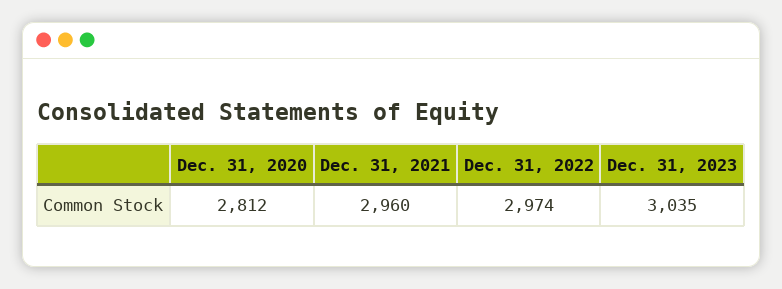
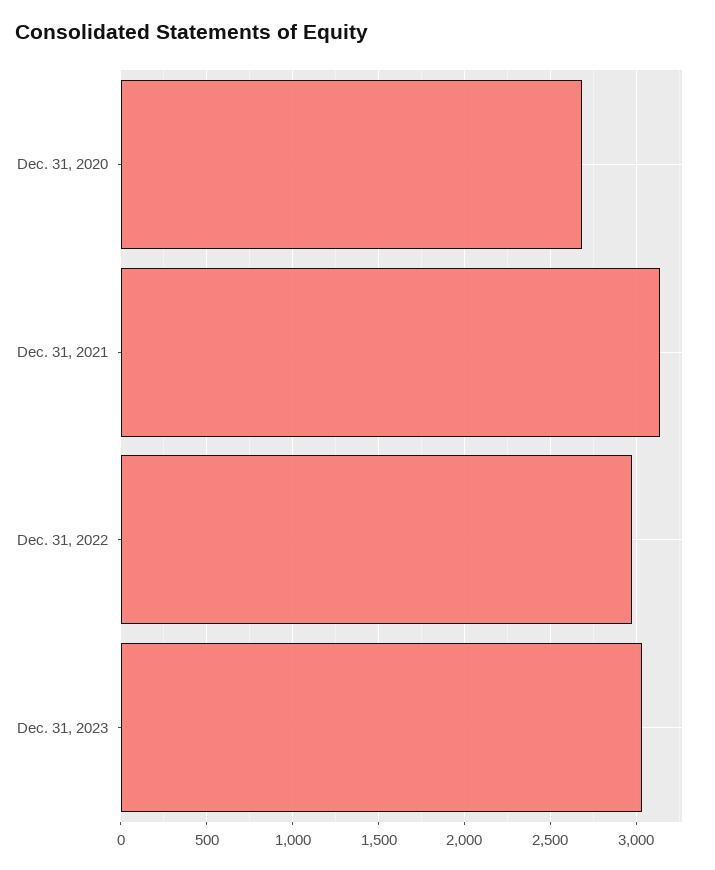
  {
-   "Dec. 31, 2020": 2812,
+   "Dec. 31, 2020": 2700,
-   "Dec. 31, 2021": 2960,
+   "Dec. 31, 2021": 3150,
    "Dec. 31, 2022": 2974,
    "Dec. 31, 2023": 3035
  }

